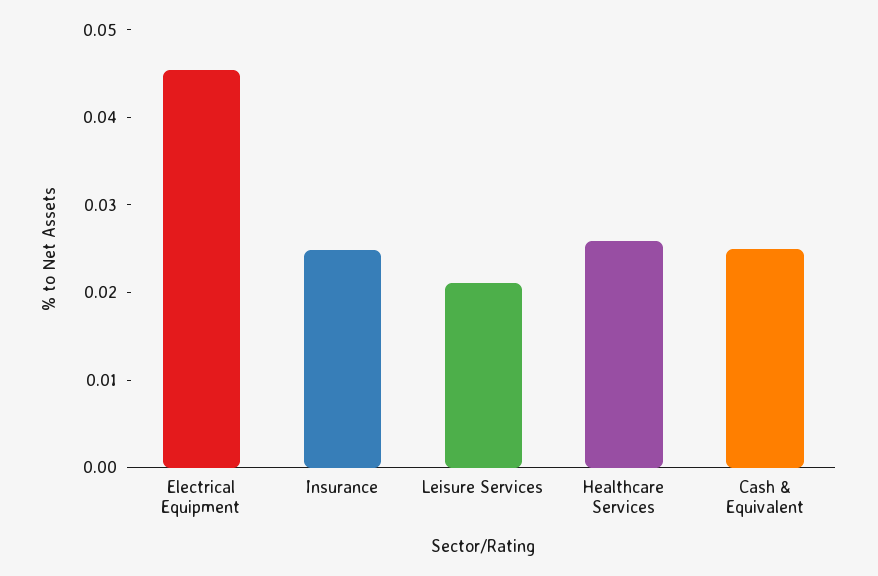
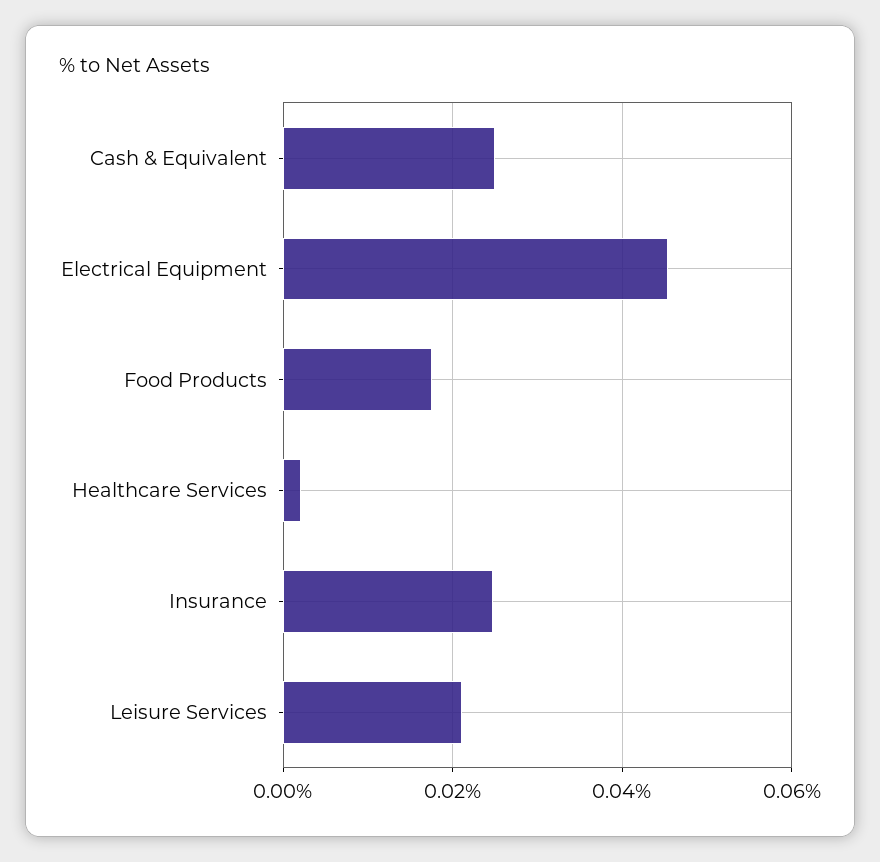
  {
    "Electrical Equipment": 0.046,
    "Insurance": 0.024,
    "Leisure Services": 0.022,
-   "Healthcare Services": 0.026,
+   "Healthcare Services": 0.002,
-   "Cash & Equivalent": 0.026
+   "Cash & Equivalent": 0.026,
+   "Food Products": 0.018
  }

